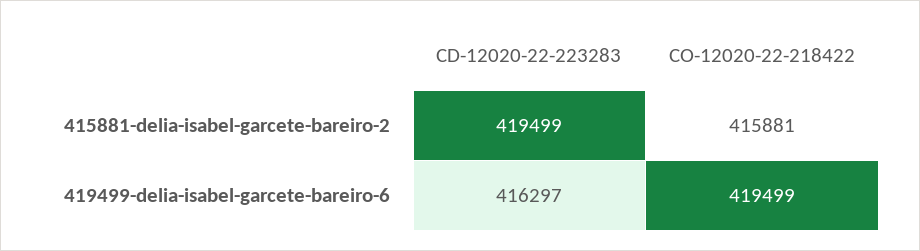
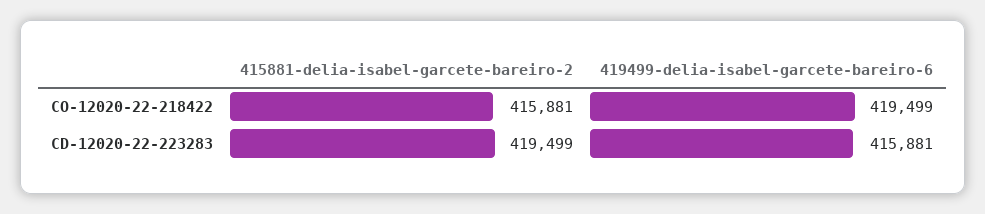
  {
    "CD-12020-22-223283": {
      "415881-delia-isabel-garcete-bareiro-2": 419499,
-     "419499-delia-isabel-garcete-bareiro-6": 416297
+     "419499-delia-isabel-garcete-bareiro-6": 415881
    },
    "CO-12020-22-218422": {
      "415881-delia-isabel-garcete-bareiro-2": 415881,
      "419499-delia-isabel-garcete-bareiro-6": 419499
    }
  }

